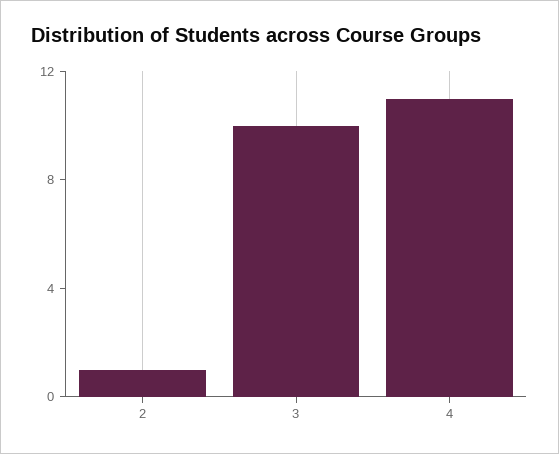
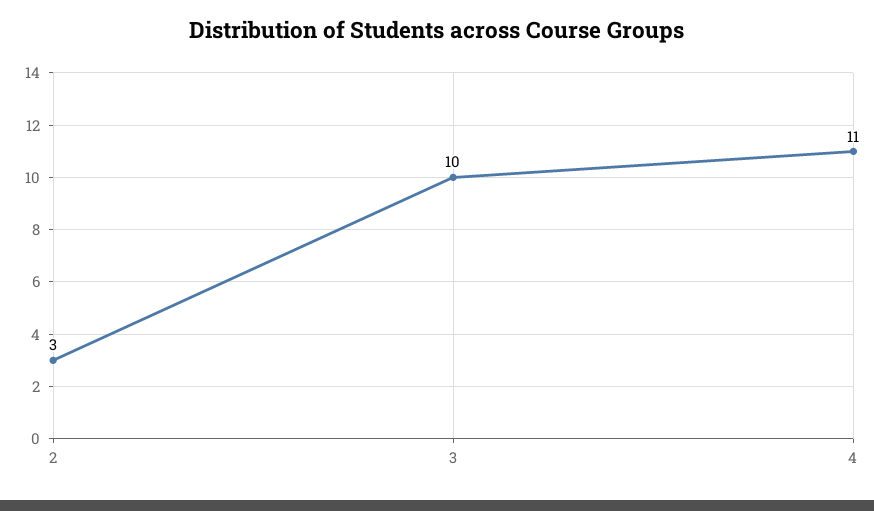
  {
-   "2": 1,
+   "2": 3,
    "3": 10,
    "4": 11
  }

